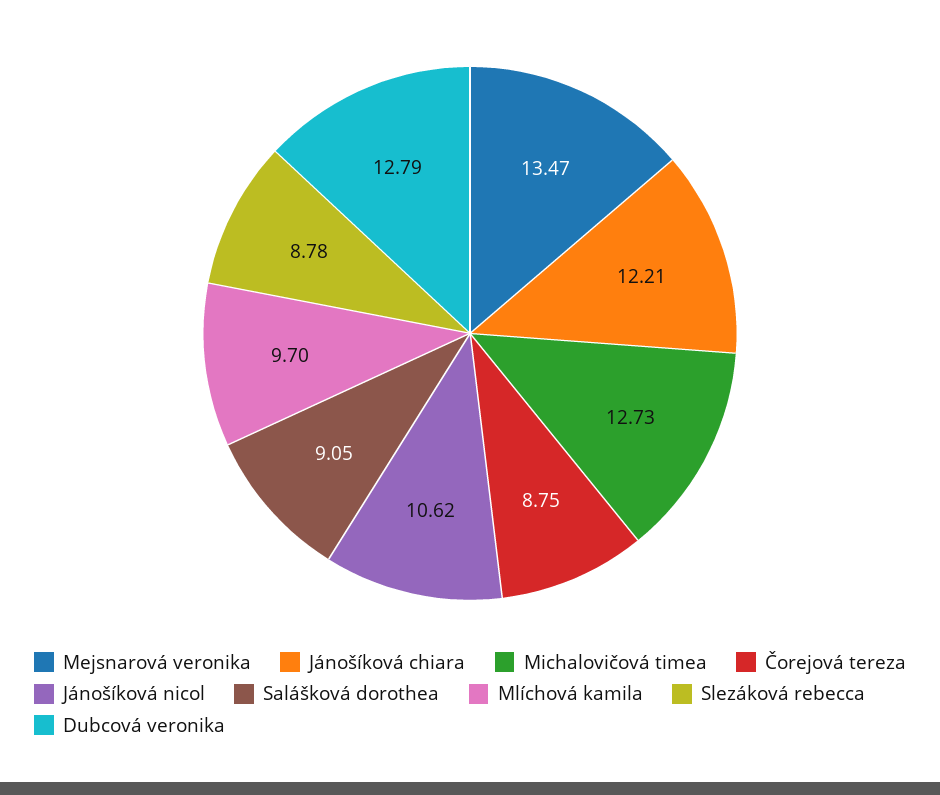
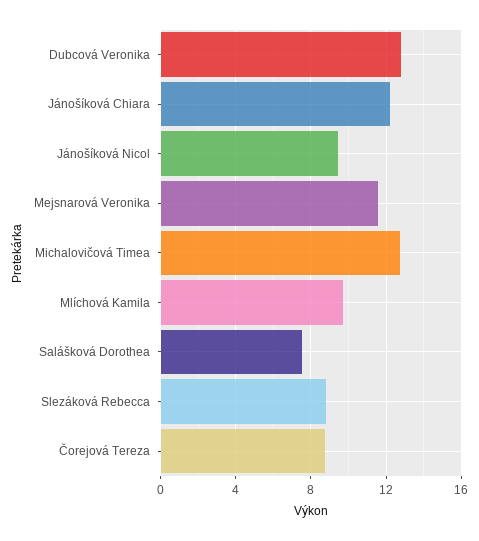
  {
-   "Mejsnarová veronika": 13.47,
+   "Mejsnarová veronika": 11.5,
    "Jánošíková chiara": 12.21,
    "Michalovičová timea": 12.73,
    "Čorejová tereza": 8.75,
-   "Jánošíková nicol": 10.62,
+   "Jánošíková nicol": 9.5,
-   "Salášková dorothea": 9.05,
+   "Salášková dorothea": 7.5,
    "Mlíchová kamila": 9.7,
    "Slezáková rebecca": 8.78,
    "Dubcová veronika": 12.79
  }

